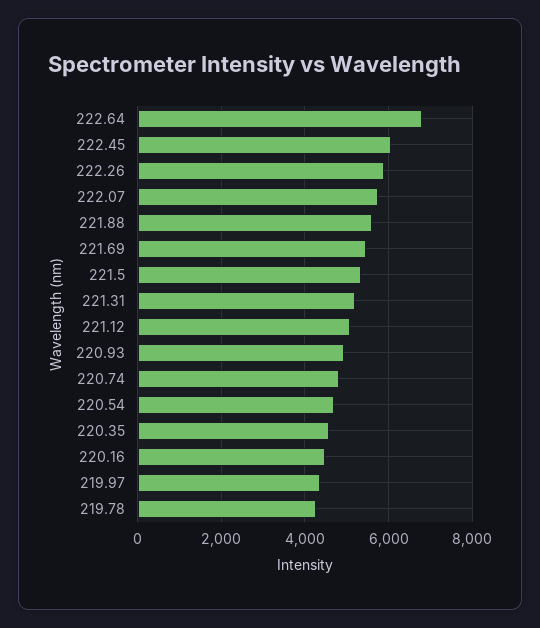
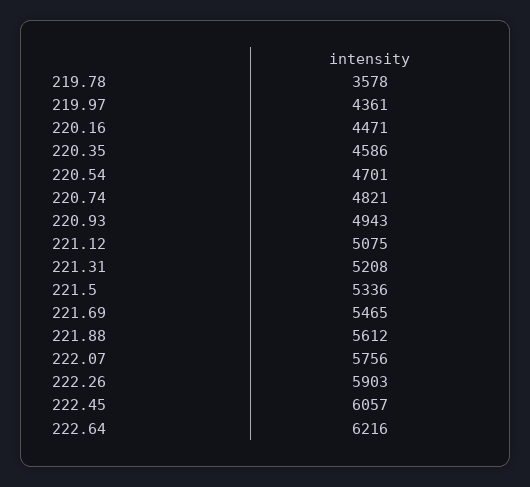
  {
-   "222.64": 6800,
+   "222.64": 6216,
    "222.45": 6057,
    "222.26": 5903,
    "222.07": 5756,
    "221.88": 5612,
    "221.69": 5465,
    "221.5": 5336,
    "221.31": 5208,
    "221.12": 5075,
    "220.93": 4943,
    "220.74": 4821,
    "220.54": 4701,
    "220.35": 4586,
    "220.16": 4471,
    "219.97": 4361,
-   "219.78": 4200
+   "219.78": 3578
  }

